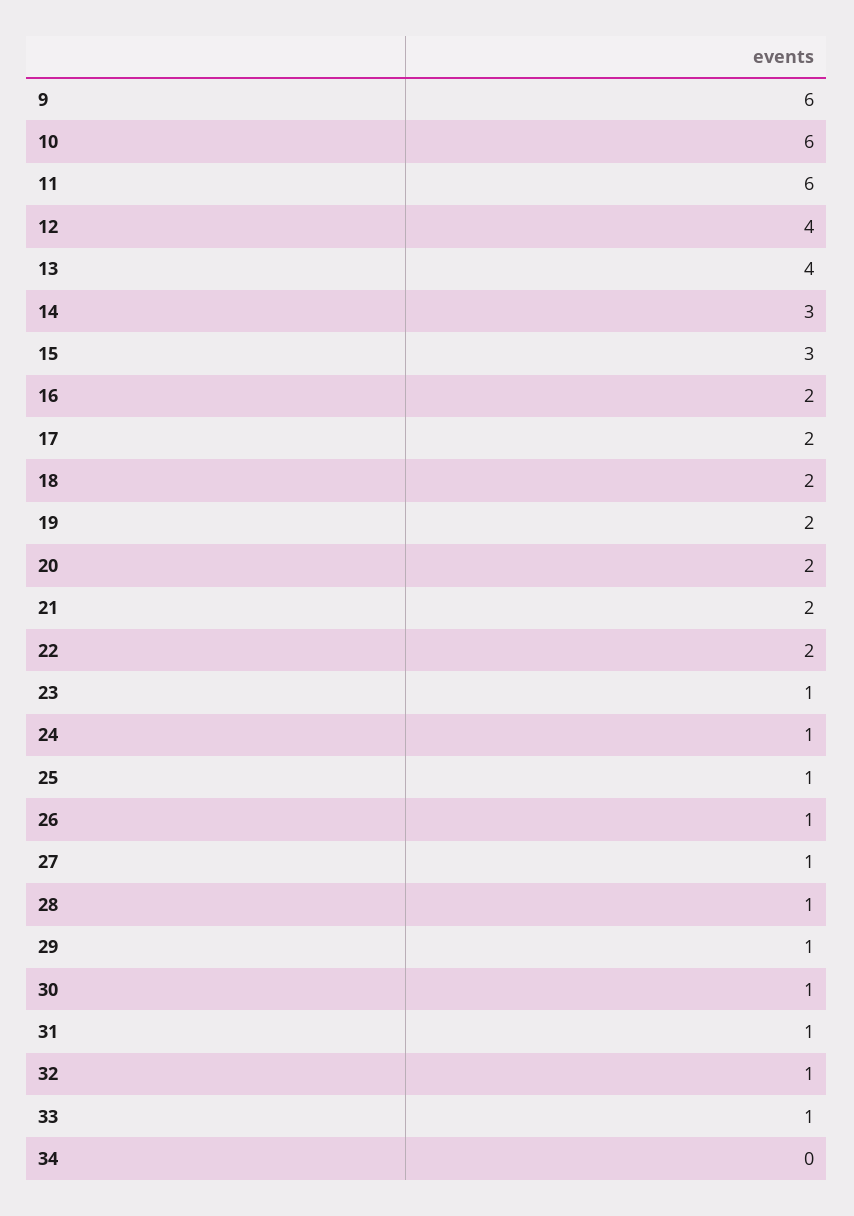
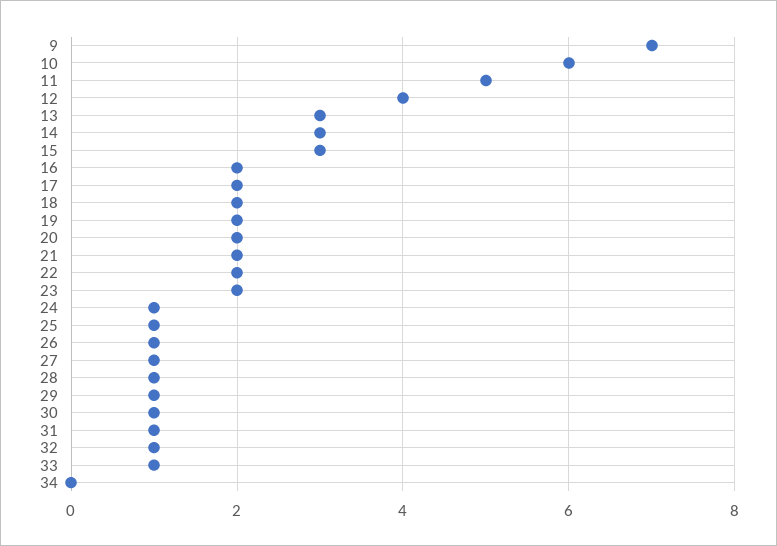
  {
-   "9": 6,
+   "9": 7,
    "10": 6,
-   "11": 6,
+   "11": 5,
    "12": 4,
-   "13": 4,
+   "13": 3,
    "14": 3,
    "15": 3,
    "16": 2,
    "17": 2,
    "18": 2,
    "19": 2,
    "20": 2,
    "21": 2,
    "22": 2,
-   "23": 1,
+   "23": 2,
    "24": 1,
    "25": 1,
    "26": 1,
    "27": 1,
    "28": 1,
    "29": 1,
    "30": 1,
    "31": 1,
    "32": 1,
    "33": 1,
    "34": 0
  }

